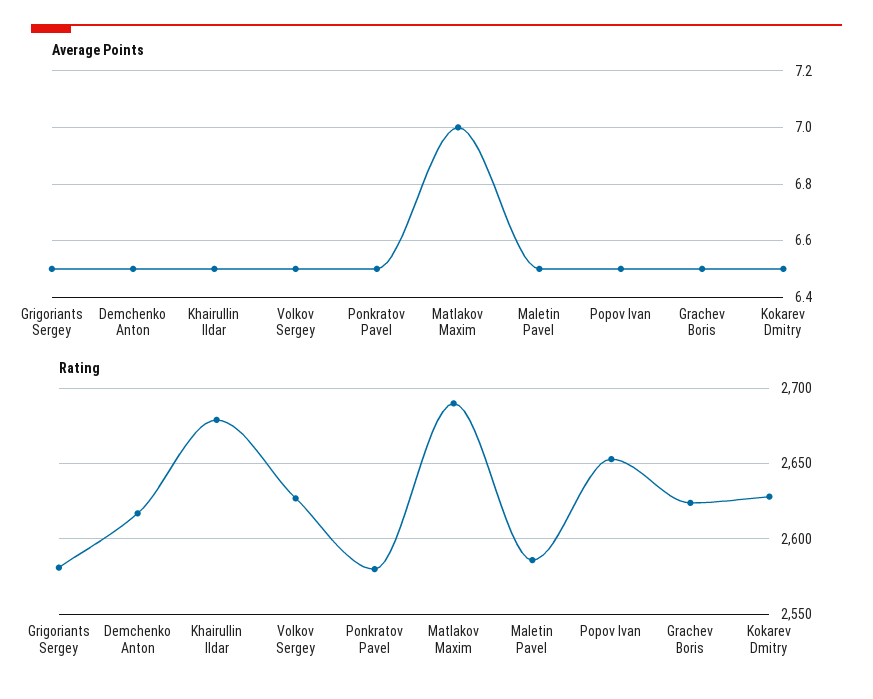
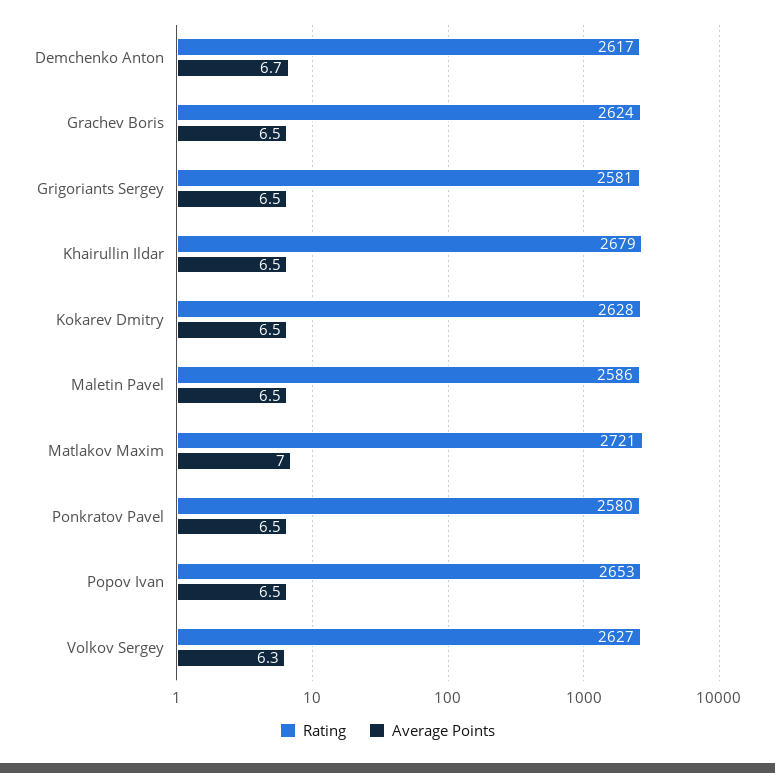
  {
    "Average Points": {
      "Grigoriants Sergey": 6.5,
-     "Demchenko Anton": 6.5,
+     "Demchenko Anton": 6.7,
      "Khairullin Ildar": 6.5,
-     "Volkov Sergey": 6.5,
+     "Volkov Sergey": 6.3,
      "Ponkratov Pavel": 6.5,
      "Matlakov Maxim": 7,
      "Maletin Pavel": 6.5,
      "Popov Ivan": 6.5,
      "Grachev Boris": 6.5,
      "Kokarev Dmitry": 6.5
    },
    "Rating": {
      "Grigoriants Sergey": 2581,
      "Demchenko Anton": 2617,
      "Khairullin Ildar": 2679,
      "Volkov Sergey": 2627,
      "Ponkratov Pavel": 2580,
-     "Matlakov Maxim": 2690,
+     "Matlakov Maxim": 2721,
      "Maletin Pavel": 2586,
      "Popov Ivan": 2653,
      "Grachev Boris": 2624,
      "Kokarev Dmitry": 2628
    }
  }

